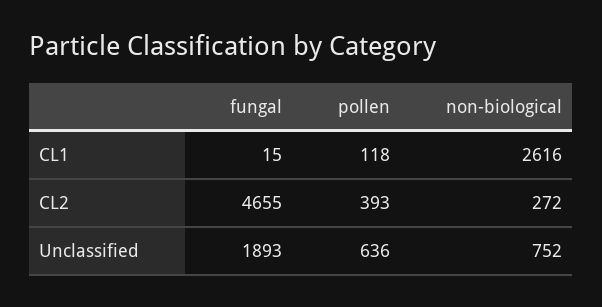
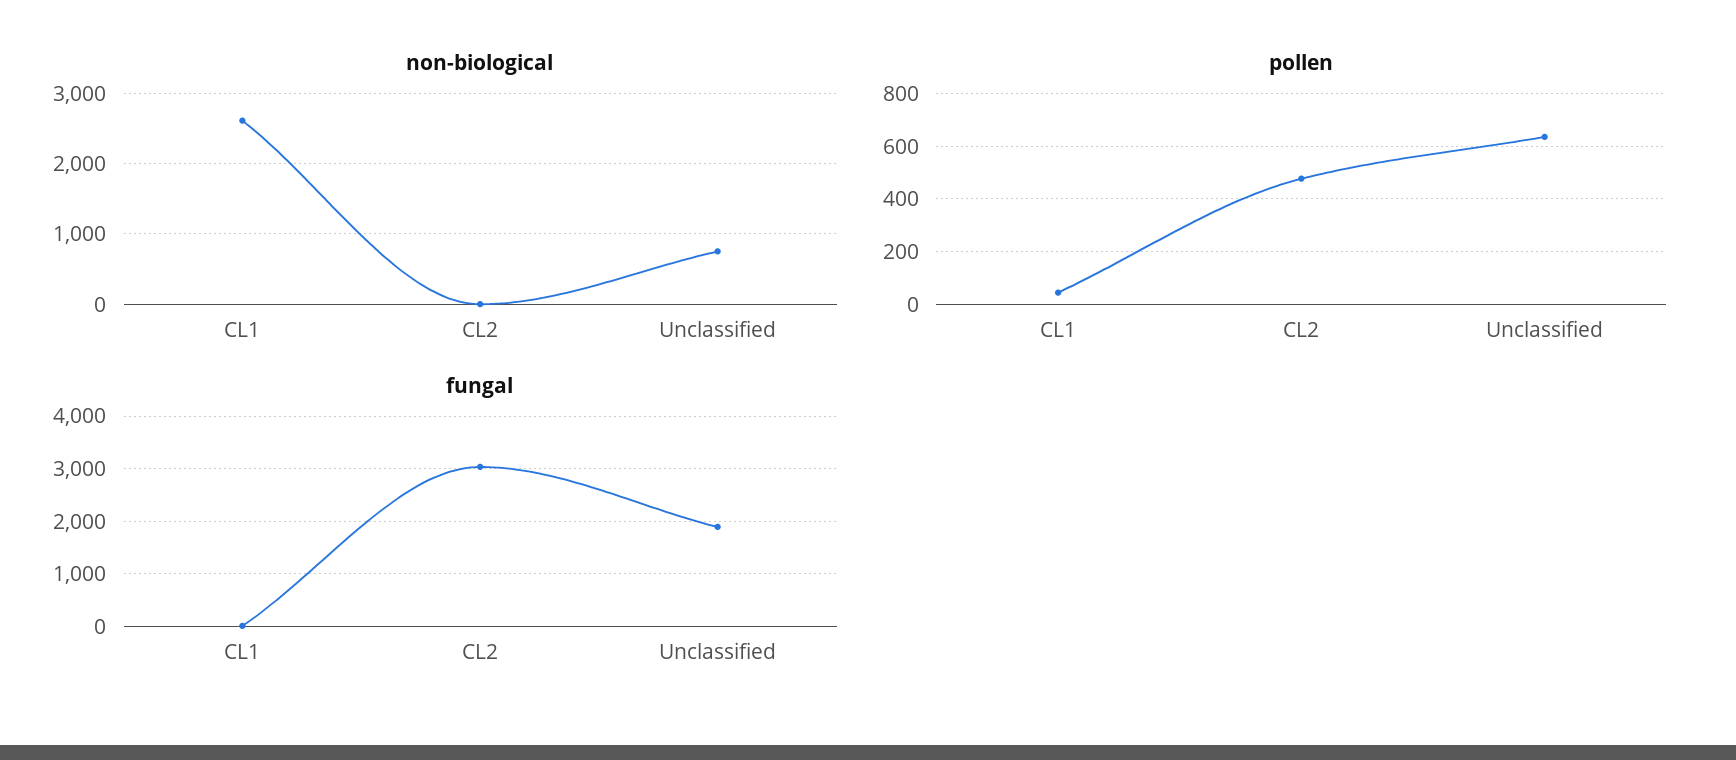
  {
    "fungal": {
      "CL1": 15,
-     "CL2": 4655,
+     "CL2": 3000,
      "Unclassified": 1893
    },
    "pollen": {
-     "CL1": 118,
+     "CL1": 50,
-     "CL2": 393,
+     "CL2": 475,
      "Unclassified": 636
    },
    "non-biological": {
      "CL1": 2616,
-     "CL2": 272,
+     "CL2": 0,
      "Unclassified": 752
    }
  }

